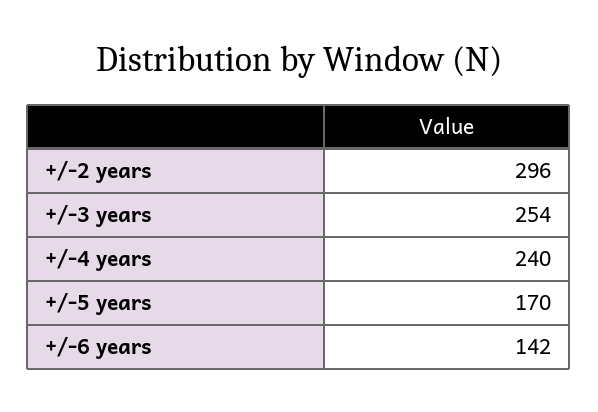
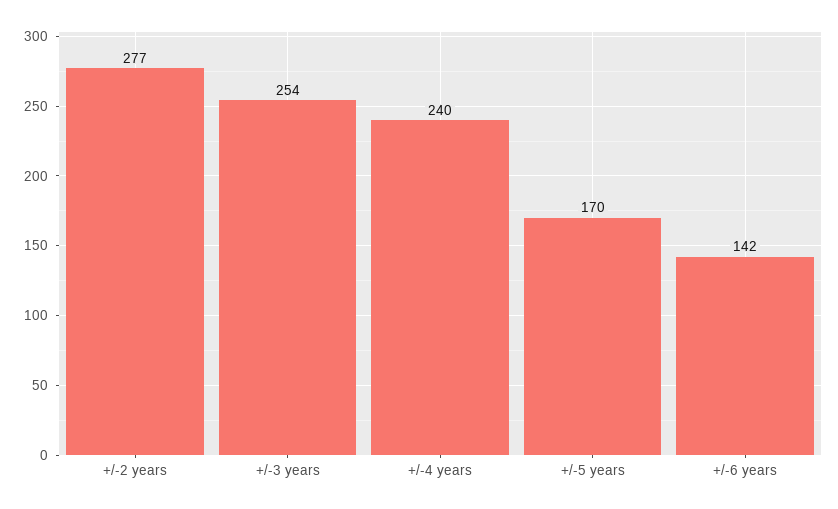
  {
-   "+/-2 years": 296,
+   "+/-2 years": 277,
    "+/-3 years": 254,
    "+/-4 years": 240,
    "+/-5 years": 170,
    "+/-6 years": 142
  }

